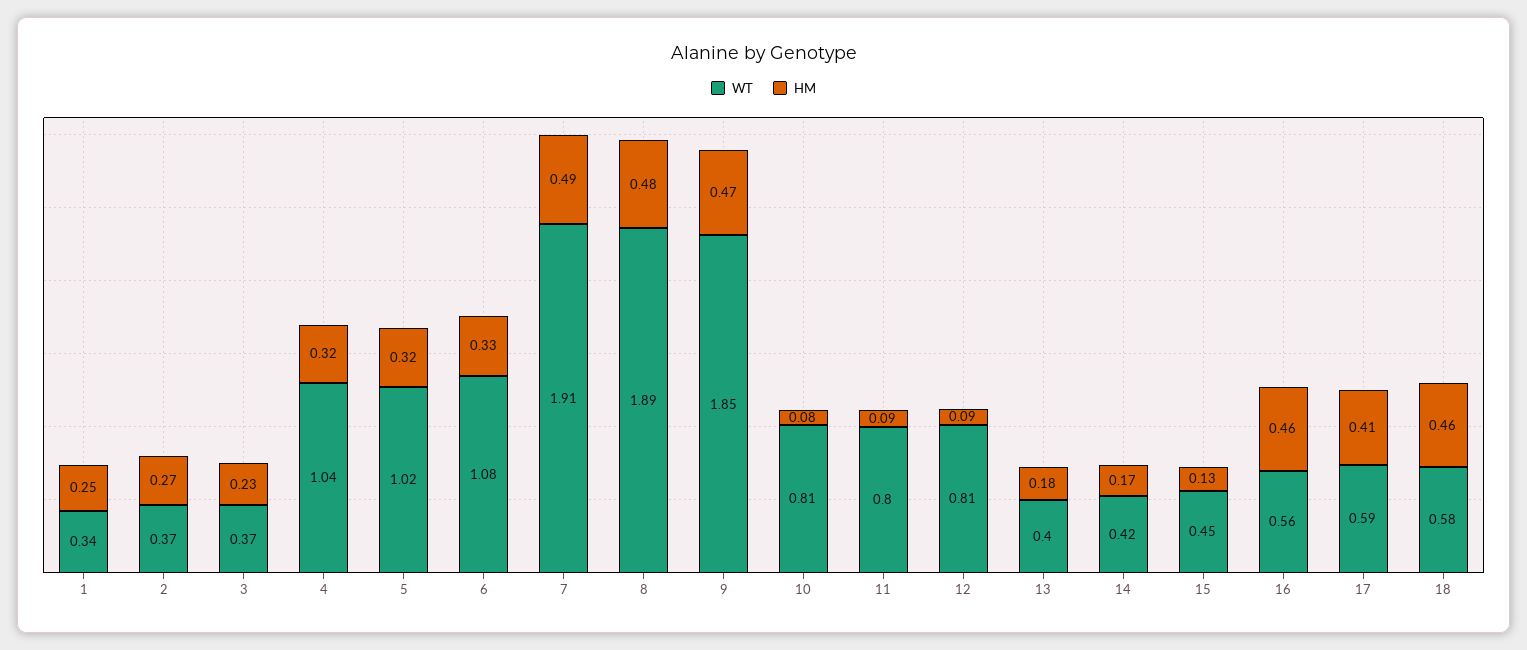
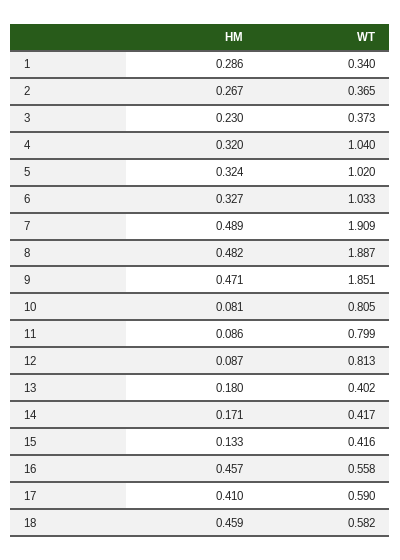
  {
    "WT": {
      "1": 0.34,
      "2": 0.365,
      "3": 0.373,
      "4": 1.04,
      "5": 1.02,
-     "6": 1.08,
+     "6": 1.033,
      "7": 1.909,
      "8": 1.887,
      "9": 1.851,
      "10": 0.805,
      "11": 0.799,
      "12": 0.813,
      "13": 0.402,
      "14": 0.417,
-     "15": 0.45,
+     "15": 0.416,
      "16": 0.558,
      "17": 0.59,
      "18": 0.582
    },
    "HM": {
-     "1": 0.25,
+     "1": 0.286,
      "2": 0.267,
      "3": 0.23,
      "4": 0.32,
      "5": 0.324,
      "6": 0.327,
      "7": 0.489,
      "8": 0.482,
      "9": 0.471,
      "10": 0.081,
      "11": 0.086,
      "12": 0.087,
      "13": 0.18,
      "14": 0.171,
      "15": 0.133,
      "16": 0.457,
      "17": 0.41,
      "18": 0.459
    }
  }

